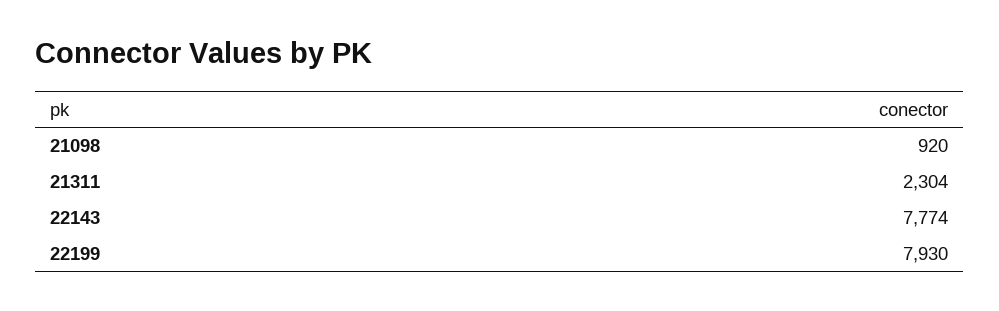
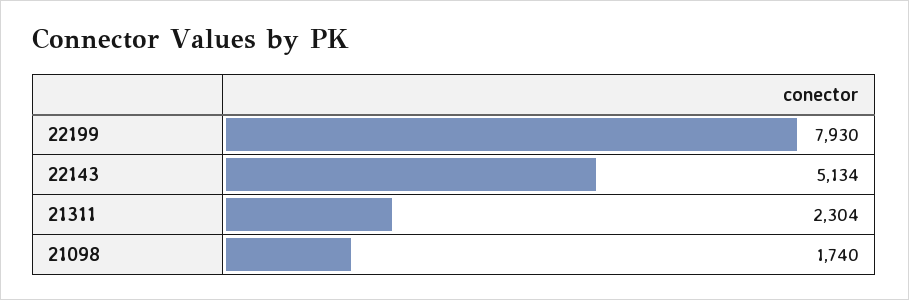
  {
-   "21098": 920,
+   "21098": 1740,
    "21311": 2304,
-   "22143": 7774,
+   "22143": 5134,
    "22199": 7930
  }

